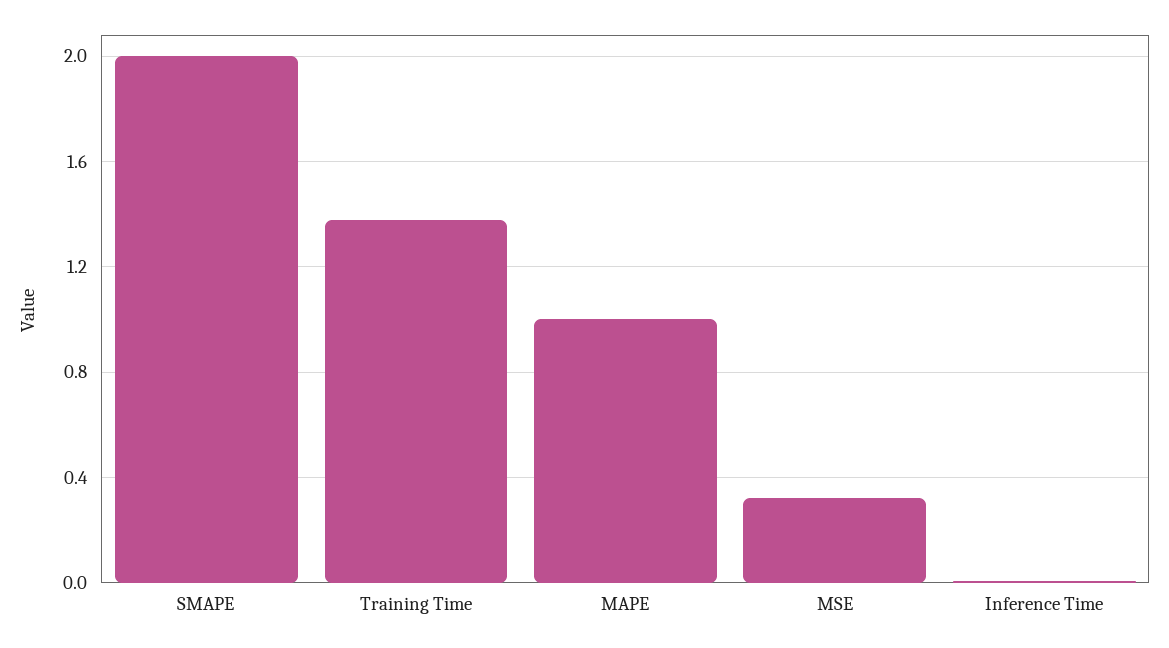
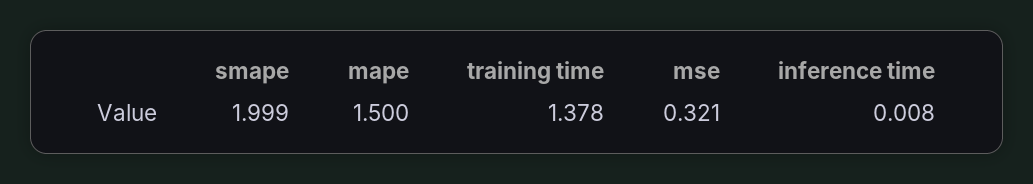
  {
    "SMAPE": 1.999,
    "Training Time": 1.378,
-   "MAPE": 1,
+   "MAPE": 1.5,
    "MSE": 0.321,
    "Inference Time": 0.008
  }

